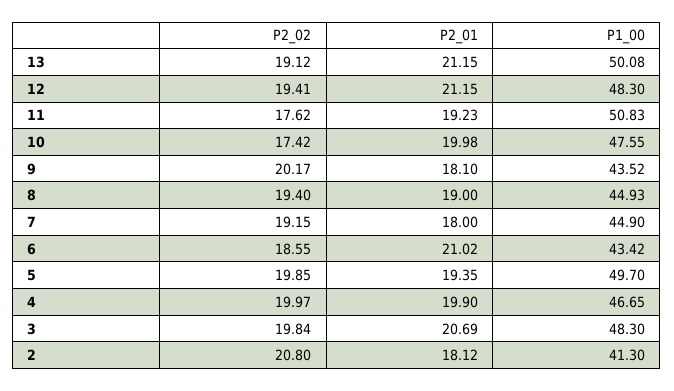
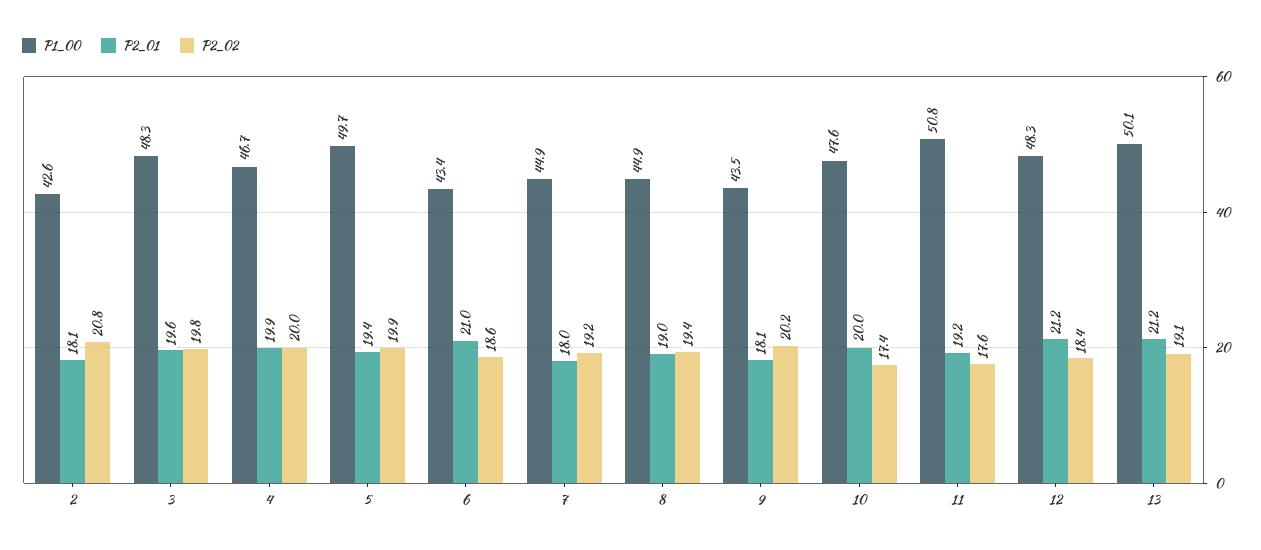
  {
    "P2_02": {
      "13": 19.12,
-     "12": 19.41,
+     "12": 18.4,
      "11": 17.62,
      "10": 17.42,
      "9": 20.17,
      "8": 19.4,
      "7": 19.15,
      "6": 18.55,
      "5": 19.85,
      "4": 19.97,
      "3": 19.84,
      "2": 20.8
    },
    "P2_01": {
      "13": 21.15,
      "12": 21.15,
      "11": 19.23,
      "10": 19.98,
      "9": 18.1,
      "8": 19,
      "7": 18,
      "6": 21.02,
      "5": 19.35,
      "4": 19.9,
-     "3": 20.69,
+     "3": 19.6,
      "2": 18.12
    },
    "P1_00": {
      "13": 50.08,
      "12": 48.3,
      "11": 50.83,
      "10": 47.55,
      "9": 43.52,
      "8": 44.93,
      "7": 44.9,
      "6": 43.42,
      "5": 49.7,
      "4": 46.65,
      "3": 48.3,
-     "2": 41.3
+     "2": 42.6
    }
  }

